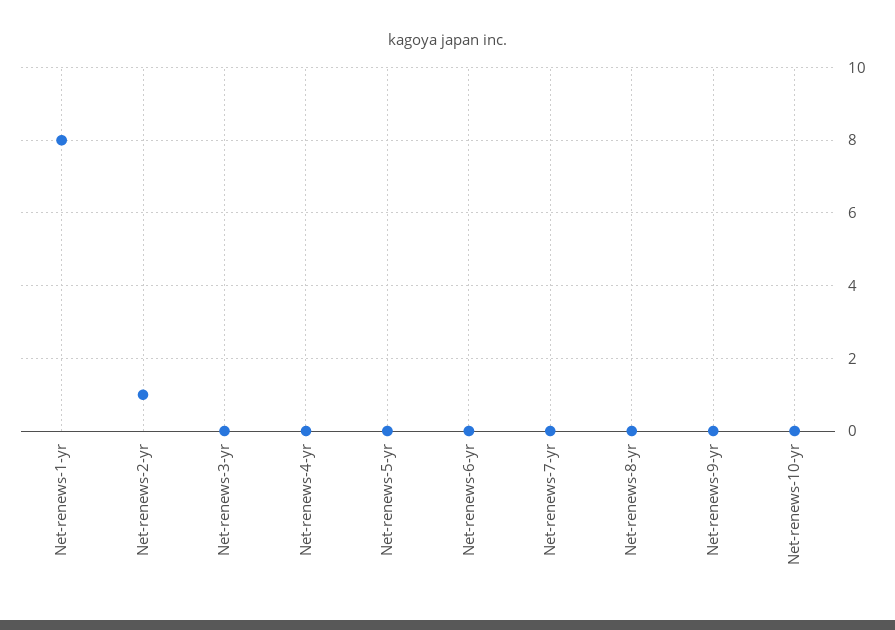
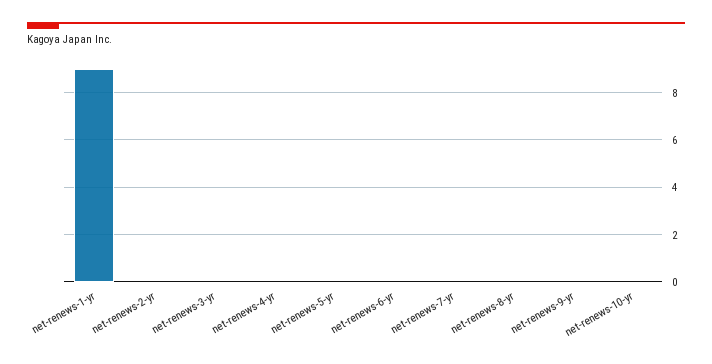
  {
-   "Net-renews-1-yr": 8,
+   "Net-renews-1-yr": 9,
-   "Net-renews-2-yr": 1,
+   "Net-renews-2-yr": 0,
    "Net-renews-3-yr": 0,
    "Net-renews-4-yr": 0,
    "Net-renews-5-yr": 0,
    "Net-renews-6-yr": 0,
    "Net-renews-7-yr": 0,
    "Net-renews-8-yr": 0,
    "Net-renews-9-yr": 0,
    "Net-renews-10-yr": 0
  }

